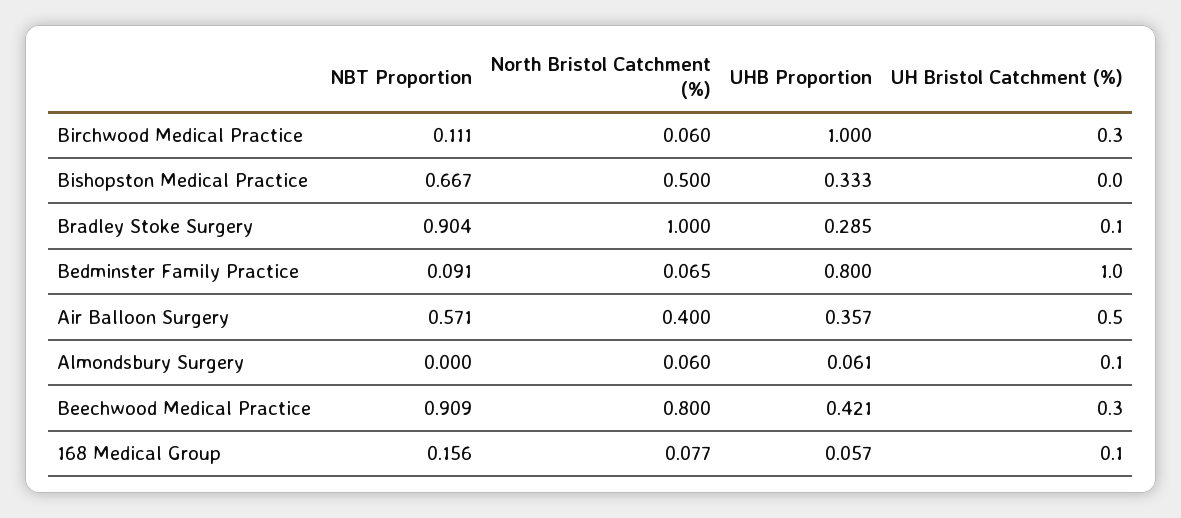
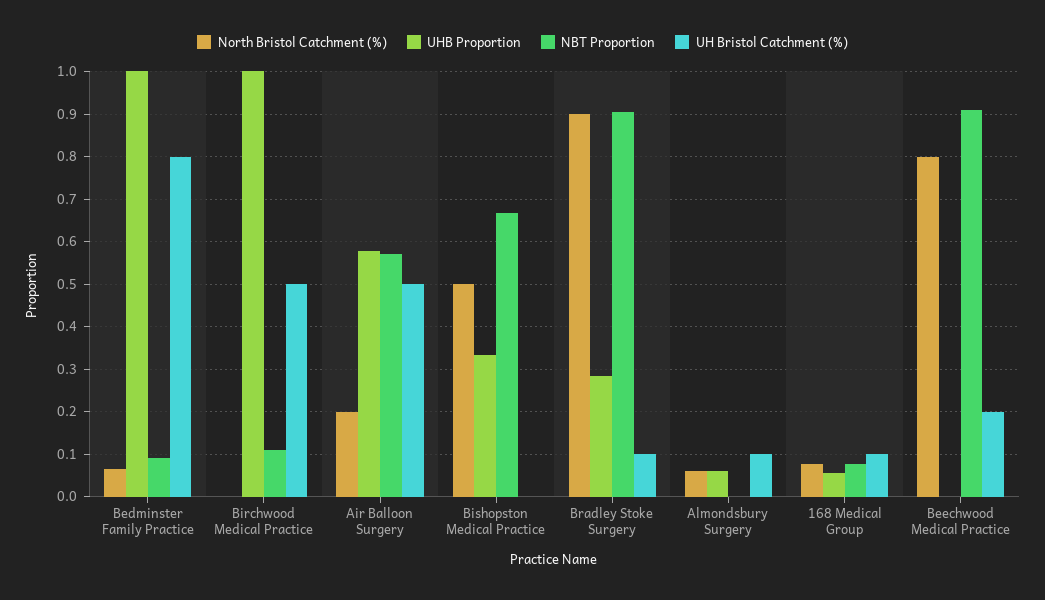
  {
    "NBT Proportion": {
      "Birchwood Medical Practice": 0.111,
      "Bishopston Medical Practice": 0.667,
      "Bradley Stoke Surgery": 0.904,
      "Bedminster Family Practice": 0.091,
      "Air Balloon Surgery": 0.571,
      "Almondsbury Surgery": 0,
      "Beechwood Medical Practice": 0.909,
-     "168 Medical Group": 0.156
+     "168 Medical Group": 0.08
    },
    "North Bristol Catchment (%)": {
-     "Birchwood Medical Practice": 0.06,
+     "Birchwood Medical Practice": 0,
      "Bishopston Medical Practice": 0.5,
-     "Bradley Stoke Surgery": 1,
+     "Bradley Stoke Surgery": 0.9,
      "Bedminster Family Practice": 0.065,
-     "Air Balloon Surgery": 0.4,
+     "Air Balloon Surgery": 0.2,
      "Almondsbury Surgery": 0.06,
      "Beechwood Medical Practice": 0.8,
      "168 Medical Group": 0.077
    },
    "UHB Proportion": {
      "Birchwood Medical Practice": 1,
      "Bishopston Medical Practice": 0.333,
      "Bradley Stoke Surgery": 0.285,
-     "Bedminster Family Practice": 0.8,
+     "Bedminster Family Practice": 1,
-     "Air Balloon Surgery": 0.357,
+     "Air Balloon Surgery": 0.58,
      "Almondsbury Surgery": 0.061,
-     "Beechwood Medical Practice": 0.421,
+     "Beechwood Medical Practice": 0,
      "168 Medical Group": 0.057
    },
    "UH Bristol Catchment (%)": {
-     "Birchwood Medical Practice": 0.3,
+     "Birchwood Medical Practice": 0.5,
      "Bishopston Medical Practice": 0,
      "Bradley Stoke Surgery": 0.1,
-     "Bedminster Family Practice": 1,
+     "Bedminster Family Practice": 0.8,
      "Air Balloon Surgery": 0.5,
      "Almondsbury Surgery": 0.1,
-     "Beechwood Medical Practice": 0.3,
+     "Beechwood Medical Practice": 0.2,
      "168 Medical Group": 0.1
    }
  }

